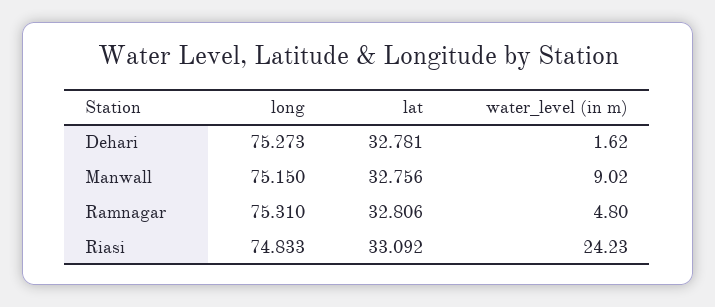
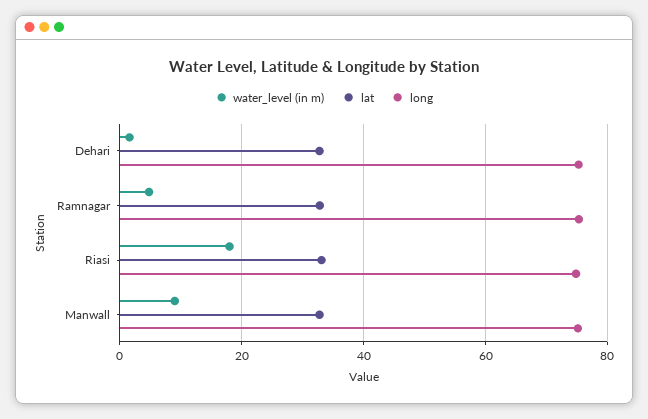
  {
    "long": {
      "Dehari": 75.273,
      "Manwall": 75.15,
      "Ramnagar": 75.31,
      "Riasi": 74.833
    },
    "lat": {
      "Dehari": 32.781,
      "Manwall": 32.756,
      "Ramnagar": 32.806,
      "Riasi": 33.092
    },
    "water_level (in m)": {
      "Dehari": 1.62,
      "Manwall": 9.02,
      "Ramnagar": 4.8,
-     "Riasi": 24.23
+     "Riasi": 18
    }
  }

